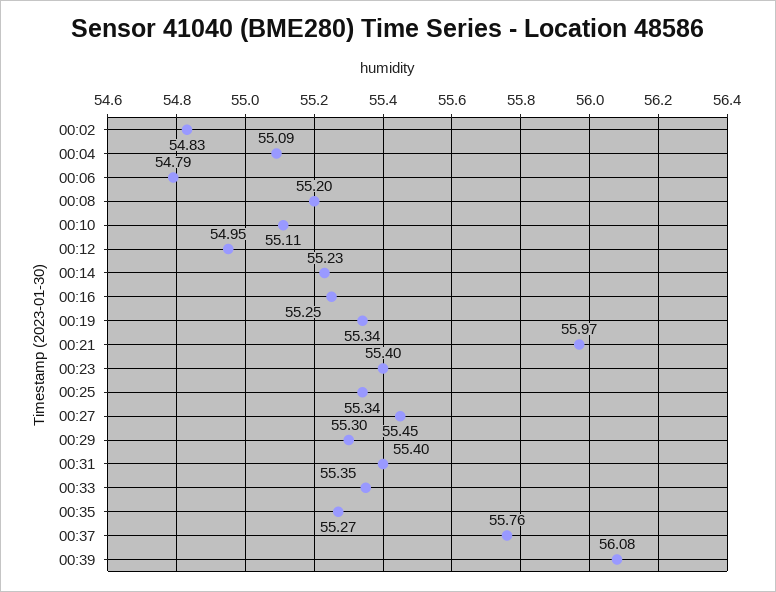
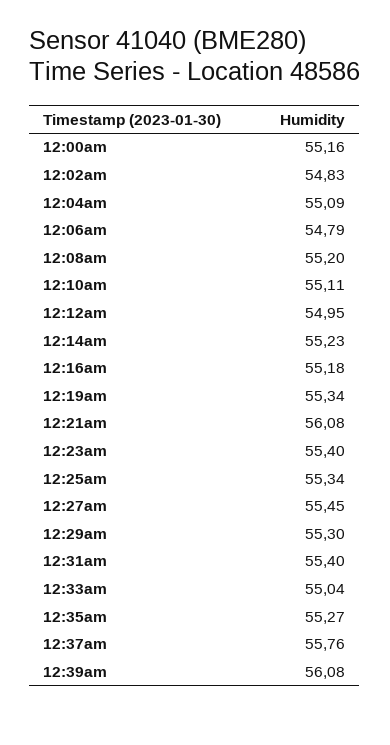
  {
    "00:02": 54.83,
    "00:04": 55.09,
    "00:06": 54.79,
    "00:08": 55.2,
    "00:10": 55.11,
    "00:12": 54.95,
    "00:14": 55.23,
-   "00:16": 55.25,
+   "00:16": 55.18,
    "00:19": 55.34,
-   "00:21": 55.97,
+   "00:21": 56.08,
    "00:23": 55.4,
    "00:25": 55.34,
    "00:27": 55.45,
    "00:29": 55.3,
    "00:31": 55.4,
-   "00:33": 55.35,
+   "00:33": 55.04,
    "00:35": 55.27,
    "00:37": 55.76,
-   "00:39": 56.08
+   "00:39": 56.08,
+   "12:00am": 55.16
  }

